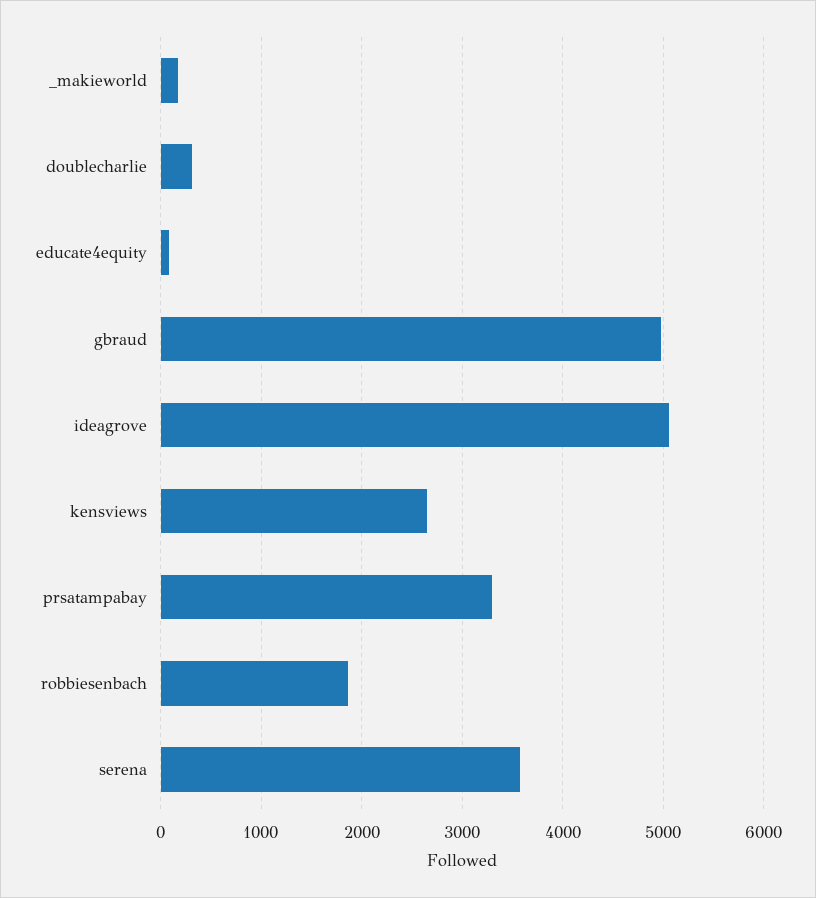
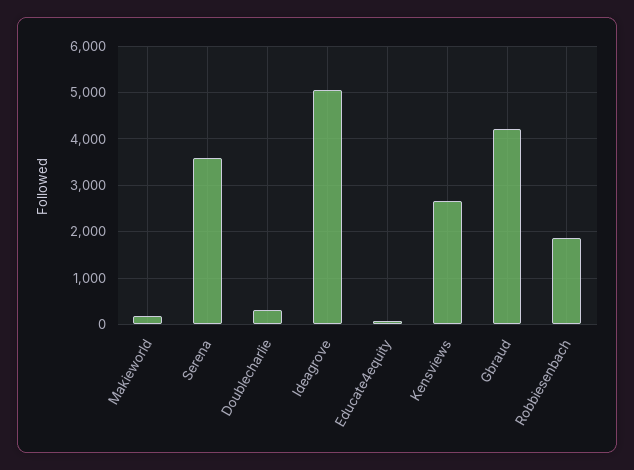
  {
    "_makieworld": 200,
    "doublecharlie": 300,
    "educate4equity": 100,
-   "gbraud": 5000,
+   "gbraud": 4200,
    "ideagrove": 5100,
    "kensviews": 2700,
-   "prsatampabay": 3300,
    "robbiesenbach": 1900,
    "serena": 3600
  }

